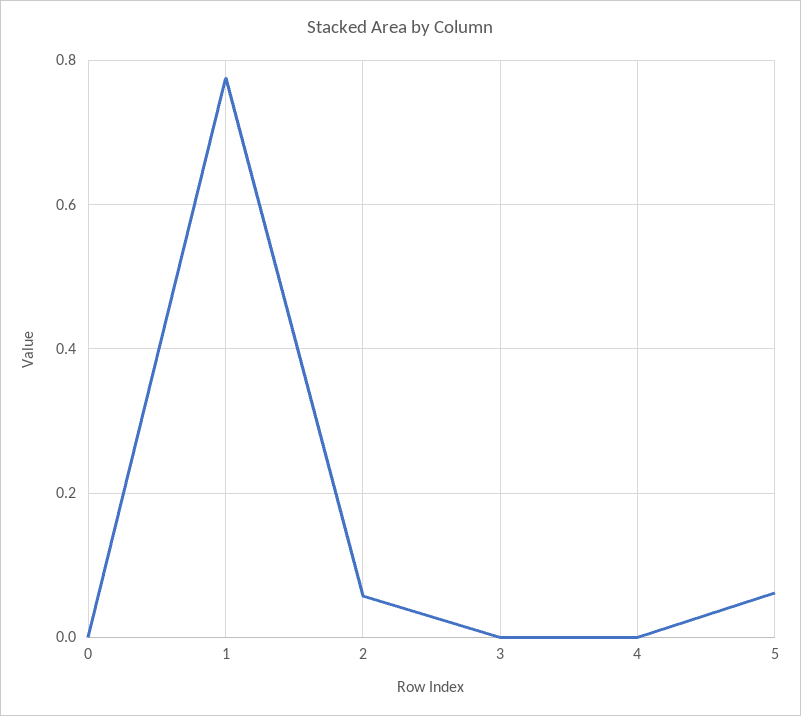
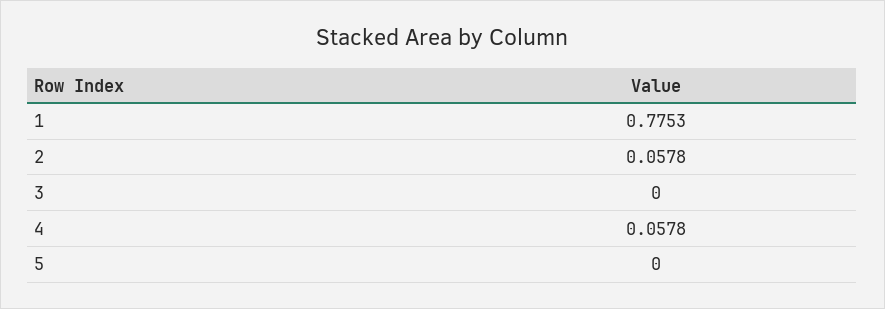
  {
-   "0": 0,
    "1": 0.7753,
    "2": 0.0578,
    "3": 0,
-   "4": 0,
+   "4": 0.0578,
-   "5": 0.06
+   "5": 0
  }

